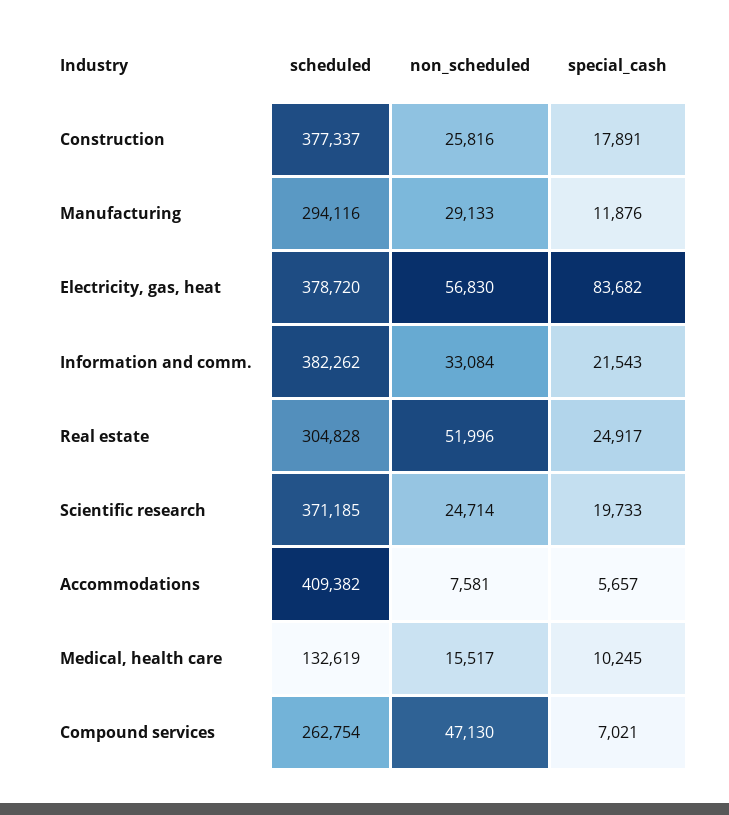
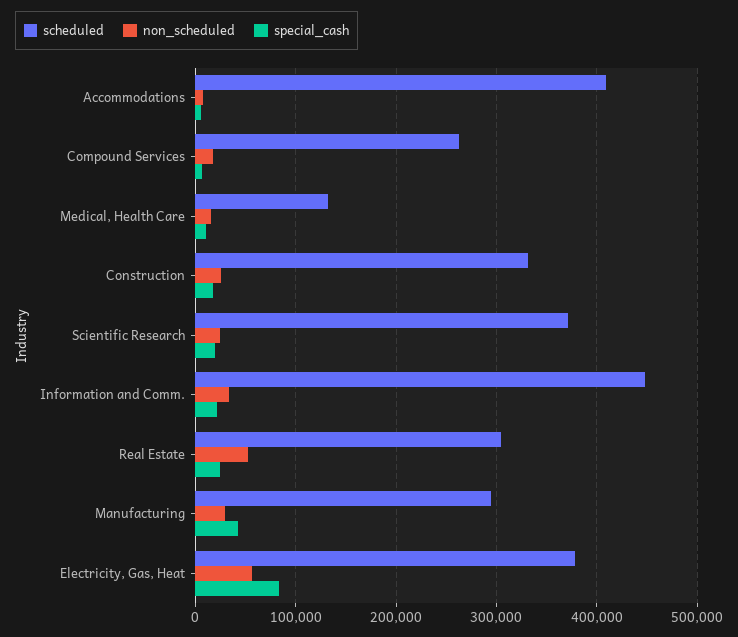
  {
    "scheduled": {
-     "Construction": 377337,
+     "Construction": 330000,
      "Manufacturing": 294116,
      "Electricity, gas, heat": 378720,
-     "Information and comm.": 382262,
+     "Information and comm.": 450000,
      "Real estate": 304828,
      "Scientific research": 371185,
      "Accommodations": 409382,
      "Medical, health care": 132619,
      "Compound services": 262754
    },
    "non_scheduled": {
      "Construction": 25816,
      "Manufacturing": 29133,
      "Electricity, gas, heat": 56830,
      "Information and comm.": 33084,
      "Real estate": 51996,
      "Scientific research": 24714,
      "Accommodations": 7581,
      "Medical, health care": 15517,
-     "Compound services": 47130
+     "Compound services": 20000
    },
    "special_cash": {
      "Construction": 17891,
-     "Manufacturing": 11876,
+     "Manufacturing": 40000,
      "Electricity, gas, heat": 83682,
      "Information and comm.": 21543,
      "Real estate": 24917,
      "Scientific research": 19733,
      "Accommodations": 5657,
      "Medical, health care": 10245,
      "Compound services": 7021
    }
  }

